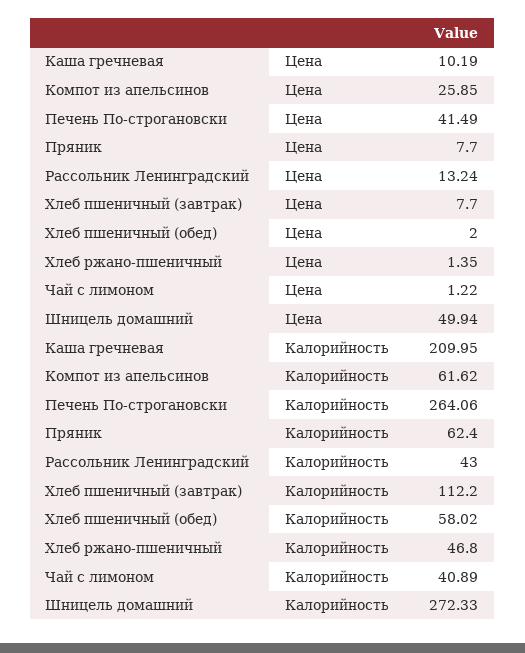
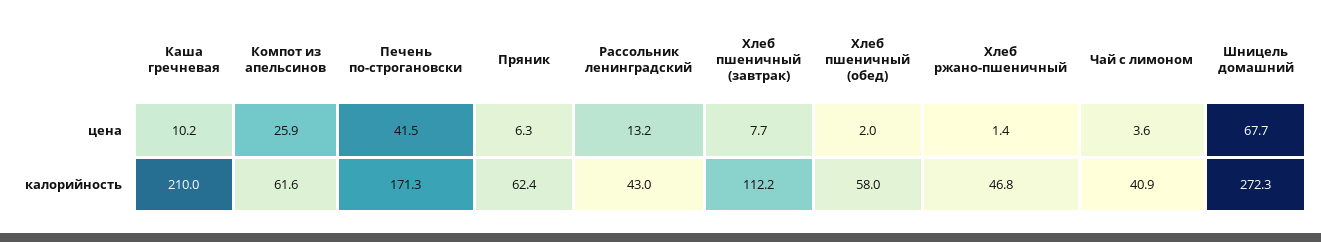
  {
    "Каша гречневая": {
      "Цена": 10.19,
      "Калорийность": 209.95
    },
    "Компот из апельсинов": {
      "Цена": 25.85,
      "Калорийность": 61.62
    },
    "Печень По-строгановски": {
      "Цена": 41.49,
-     "Калорийность": 264.06
+     "Калорийность": 171.3
    },
    "Пряник": {
-     "Цена": 7.7,
+     "Цена": 6.3,
      "Калорийность": 62.4
    },
    "Рассольник Ленинградский": {
      "Цена": 13.24,
      "Калорийность": 43
    },
    "Хлеб пшеничный (завтрак)": {
      "Цена": 7.7,
      "Калорийность": 112.2
    },
    "Хлеб пшеничный (обед)": {
      "Цена": 2,
      "Калорийность": 58.02
    },
    "Хлеб ржано-пшеничный": {
      "Цена": 1.35,
      "Калорийность": 46.8
    },
    "Чай с лимоном": {
-     "Цена": 1.22,
+     "Цена": 3.6,
      "Калорийность": 40.89
    },
    "Шницель домашний": {
-     "Цена": 49.94,
+     "Цена": 67.7,
      "Калорийность": 272.33
    }
  }

